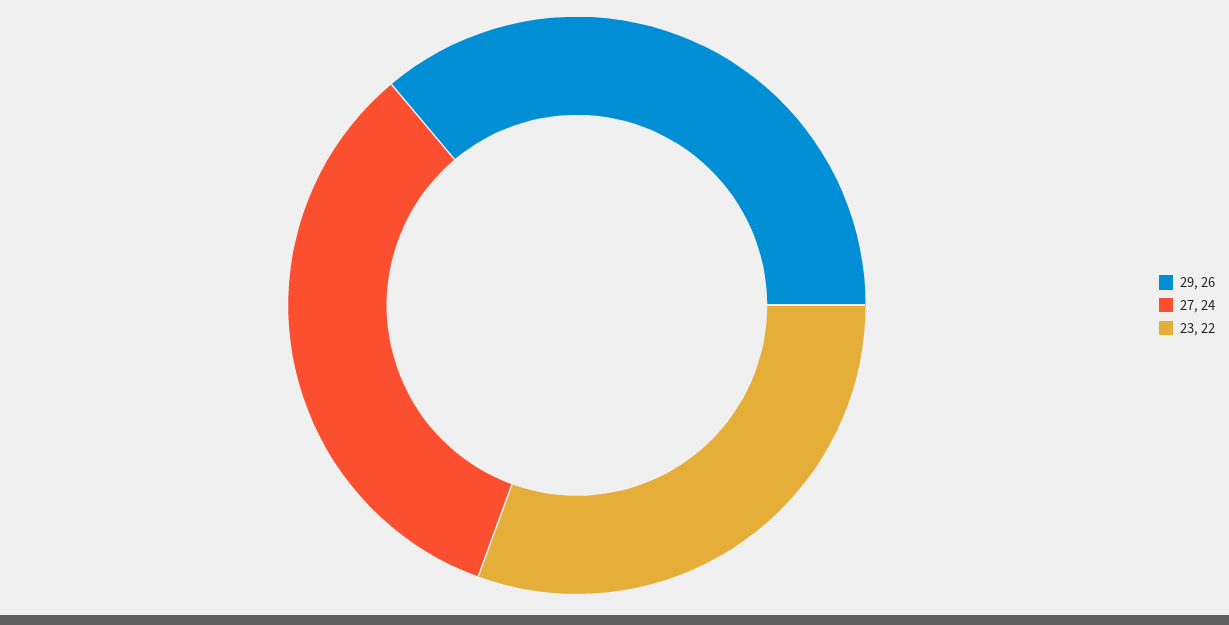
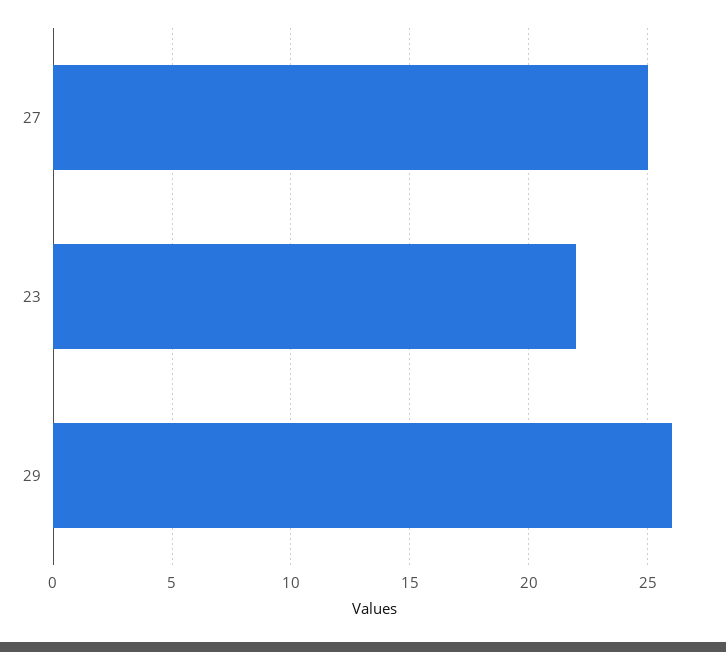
  {
    "29": 26,
-   "27": 24,
+   "27": 25,
    "23": 22
  }

